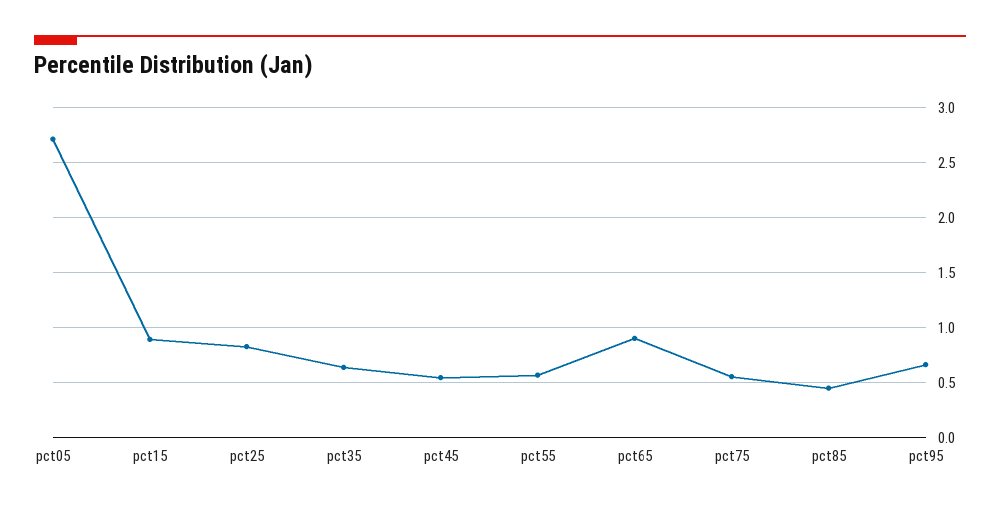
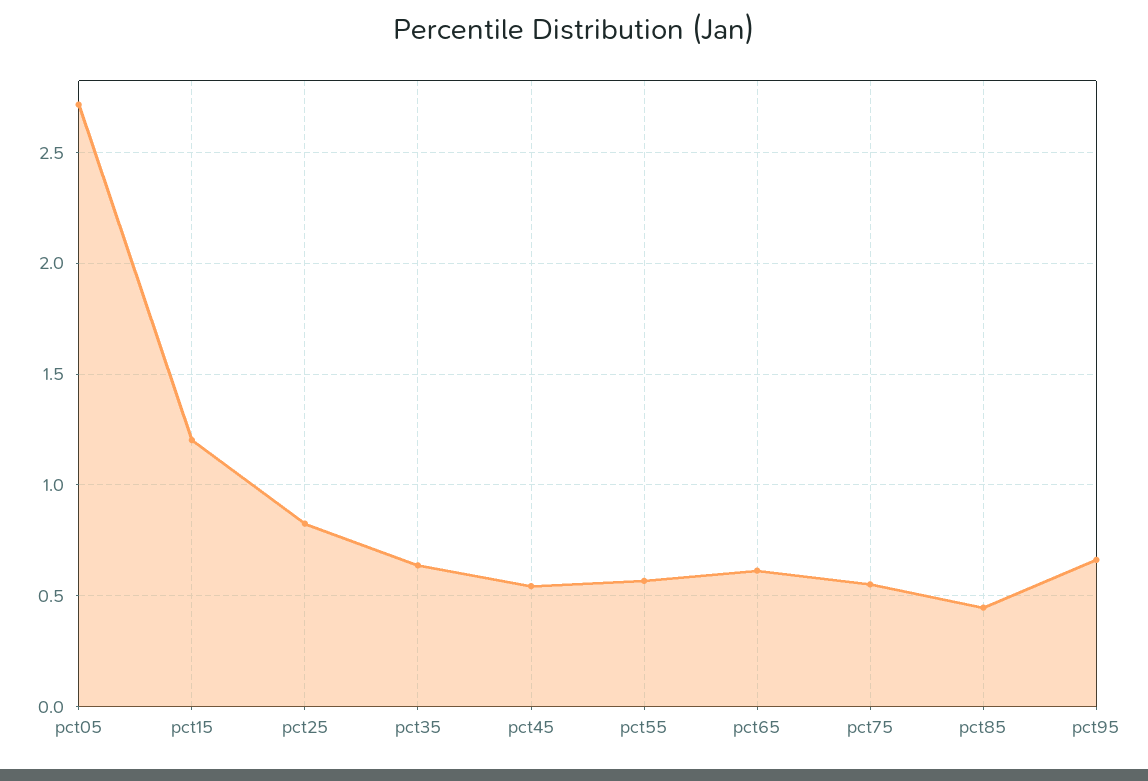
  {
    "pct05": 2.7,
-   "pct15": 0.9,
+   "pct15": 1.2,
    "pct25": 0.85,
    "pct35": 0.65,
    "pct45": 0.55,
    "pct55": 0.55,
-   "pct65": 0.9,
+   "pct65": 0.6,
    "pct75": 0.55,
    "pct85": 0.45,
    "pct95": 0.65
  }

